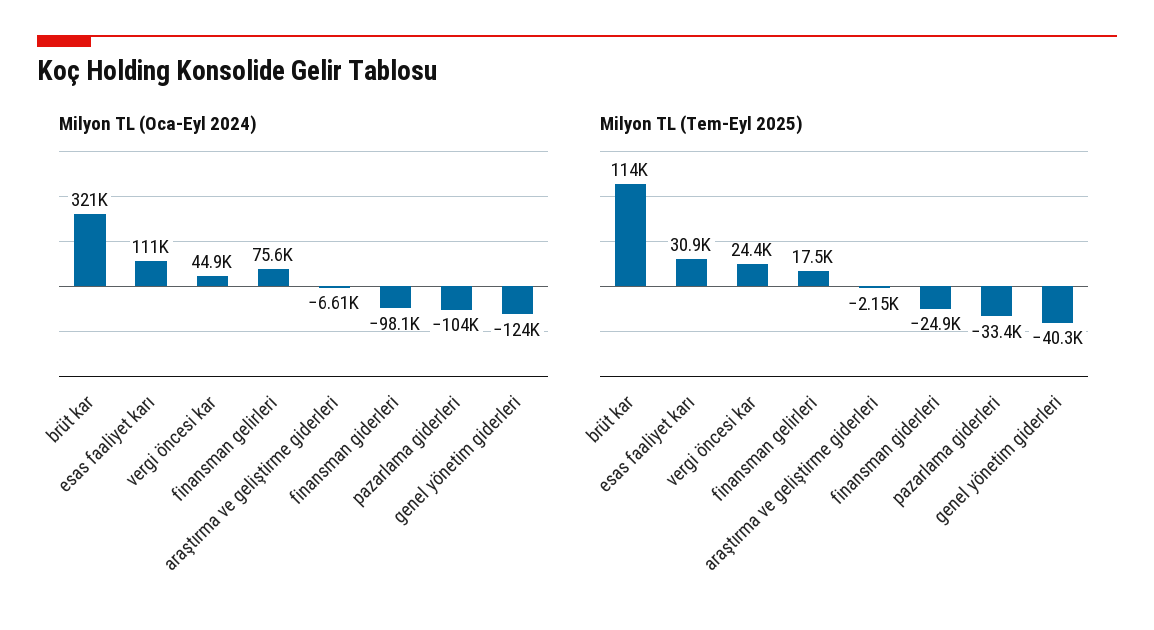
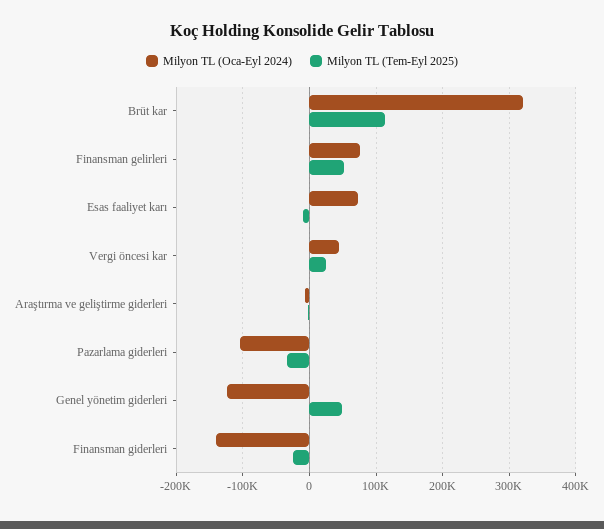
  {
    "Milyon TL (Oca-Eyl 2024)": {
      "brüt kar": 321000,
-     "esas faaliyet karı": 111000,
+     "esas faaliyet karı": 70000,
      "vergi öncesi kar": 44900,
      "finansman gelirleri": 75600,
      "araştırma ve geliştirme giderleri": -6610,
-     "finansman giderleri": -98100,
+     "finansman giderleri": -140000,
      "pazarlama giderleri": -104000,
      "genel yönetim giderleri": -124000
    },
    "Milyon TL (Tem-Eyl 2025)": {
      "brüt kar": 114000,
-     "esas faaliyet karı": 30900,
+     "esas faaliyet karı": -10000,
      "vergi öncesi kar": 24400,
-     "finansman gelirleri": 17500,
+     "finansman gelirleri": 50000,
      "araştırma ve geliştirme giderleri": -2150,
      "finansman giderleri": -24900,
      "pazarlama giderleri": -33400,
-     "genel yönetim giderleri": -40300
+     "genel yönetim giderleri": 50000
    }
  }

